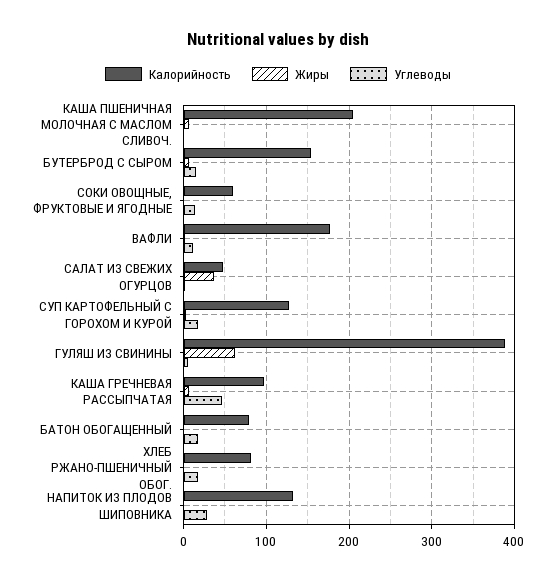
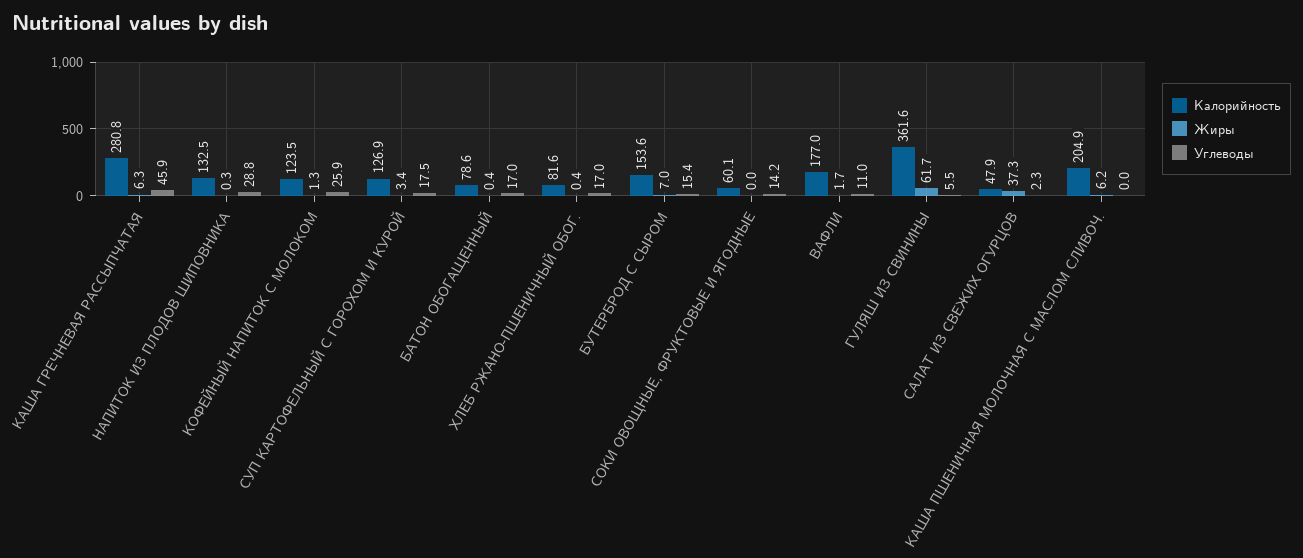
  {
    "Калорийность": {
      "КАША ПШЕНИЧНАЯ МОЛОЧНАЯ С МАСЛОМ СЛИВОЧ.": 204.9,
      "БУТЕРБРОД С СЫРОМ": 153.6,
      "СОКИ ОВОЩНЫЕ, ФРУКТОВЫЕ И ЯГОДНЫЕ": 60.1,
      "ВАФЛИ": 177,
      "САЛАТ ИЗ СВЕЖИХ ОГУРЦОВ": 47.9,
      "СУП КАРТОФЕЛЬНЫЙ С ГОРОХОМ И КУРОЙ": 126.9,
-     "ГУЛЯШ ИЗ СВИНИНЫ": 390,
+     "ГУЛЯШ ИЗ СВИНИНЫ": 361.6,
-     "КАША ГРЕЧНЕВАЯ РАССЫПЧАТАЯ": 100,
+     "КАША ГРЕЧНЕВАЯ РАССЫПЧАТАЯ": 280.8,
      "БАТОН ОБОГАЩЕННЫЙ": 78.6,
      "ХЛЕБ РЖАНО-ПШЕНИЧНЫЙ ОБОГ.": 81.6,
-     "НАПИТОК ИЗ ПЛОДОВ ШИПОВНИКА": 132.5
+     "НАПИТОК ИЗ ПЛОДОВ ШИПОВНИКА": 132.5,
+     "КОФЕЙНЫЙ НАПИТОК С МОЛОКОМ": 123.5
    },
    "Жиры": {
      "КАША ПШЕНИЧНАЯ МОЛОЧНАЯ С МАСЛОМ СЛИВОЧ.": 6.2,
      "БУТЕРБРОД С СЫРОМ": 7,
      "СОКИ ОВОЩНЫЕ, ФРУКТОВЫЕ И ЯГОДНЫЕ": 0,
      "ВАФЛИ": 1.7,
      "САЛАТ ИЗ СВЕЖИХ ОГУРЦОВ": 37.3,
      "СУП КАРТОФЕЛЬНЫЙ С ГОРОХОМ И КУРОЙ": 3.4,
      "ГУЛЯШ ИЗ СВИНИНЫ": 61.7,
      "КАША ГРЕЧНЕВАЯ РАССЫПЧАТАЯ": 6.3,
      "БАТОН ОБОГАЩЕННЫЙ": 0.4,
      "ХЛЕБ РЖАНО-ПШЕНИЧНЫЙ ОБОГ.": 0.4,
-     "НАПИТОК ИЗ ПЛОДОВ ШИПОВНИКА": 0.3
+     "НАПИТОК ИЗ ПЛОДОВ ШИПОВНИКА": 0.3,
+     "КОФЕЙНЫЙ НАПИТОК С МОЛОКОМ": 1.3
    },
    "Углеводы": {
      "КАША ПШЕНИЧНАЯ МОЛОЧНАЯ С МАСЛОМ СЛИВОЧ.": 0,
      "БУТЕРБРОД С СЫРОМ": 15.4,
      "СОКИ ОВОЩНЫЕ, ФРУКТОВЫЕ И ЯГОДНЫЕ": 14.2,
      "ВАФЛИ": 11,
      "САЛАТ ИЗ СВЕЖИХ ОГУРЦОВ": 2.3,
      "СУП КАРТОФЕЛЬНЫЙ С ГОРОХОМ И КУРОЙ": 17.5,
      "ГУЛЯШ ИЗ СВИНИНЫ": 5.5,
      "КАША ГРЕЧНЕВАЯ РАССЫПЧАТАЯ": 45.9,
      "БАТОН ОБОГАЩЕННЫЙ": 17,
      "ХЛЕБ РЖАНО-ПШЕНИЧНЫЙ ОБОГ.": 17,
-     "НАПИТОК ИЗ ПЛОДОВ ШИПОВНИКА": 28.8
+     "НАПИТОК ИЗ ПЛОДОВ ШИПОВНИКА": 28.8,
+     "КОФЕЙНЫЙ НАПИТОК С МОЛОКОМ": 25.9
    }
  }

